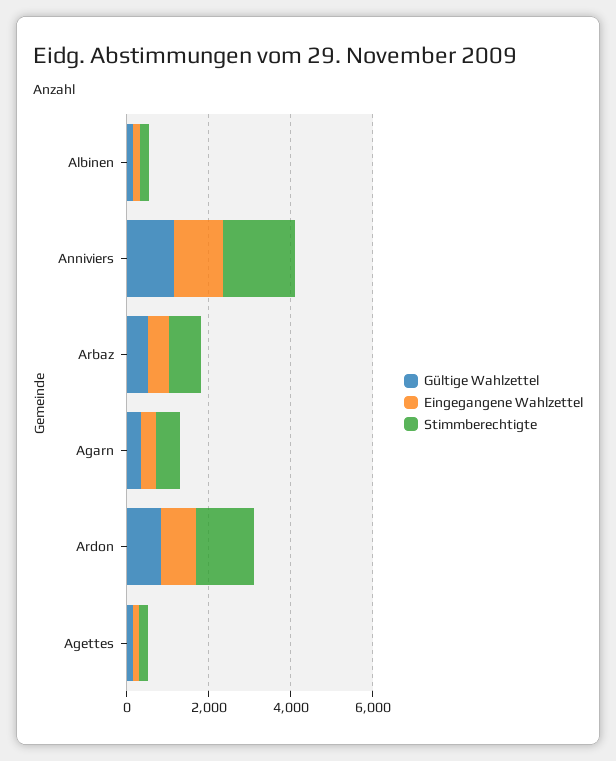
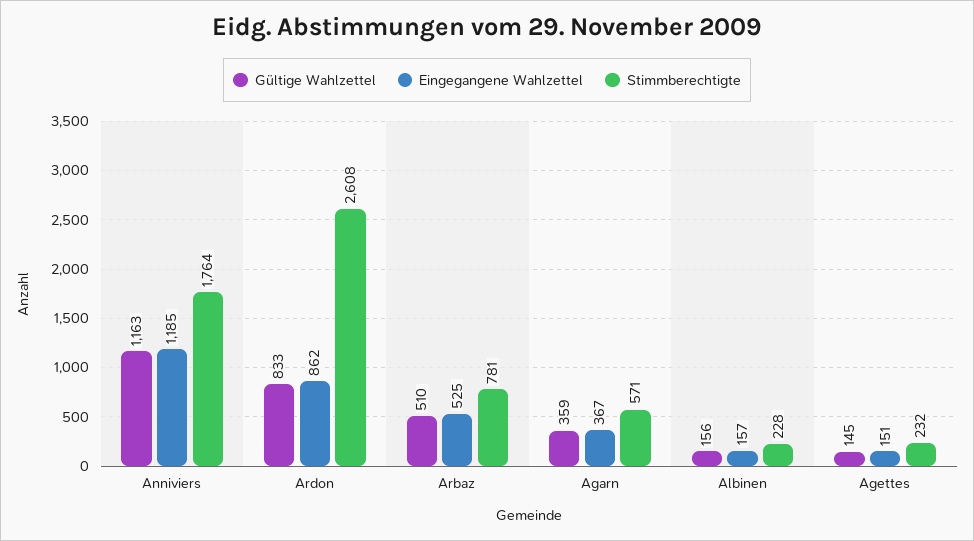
  {
    "Gültige Wahlzettel": {
      "Albinen": 156,
      "Anniviers": 1163,
      "Arbaz": 510,
      "Agarn": 359,
      "Ardon": 833,
      "Agettes": 145
    },
    "Eingegangene Wahlzettel": {
      "Albinen": 157,
      "Anniviers": 1185,
      "Arbaz": 525,
      "Agarn": 367,
      "Ardon": 862,
      "Agettes": 151
    },
    "Stimmberechtigte": {
      "Albinen": 228,
      "Anniviers": 1764,
      "Arbaz": 781,
      "Agarn": 571,
-     "Ardon": 1500,
+     "Ardon": 2608,
      "Agettes": 232
    }
  }

